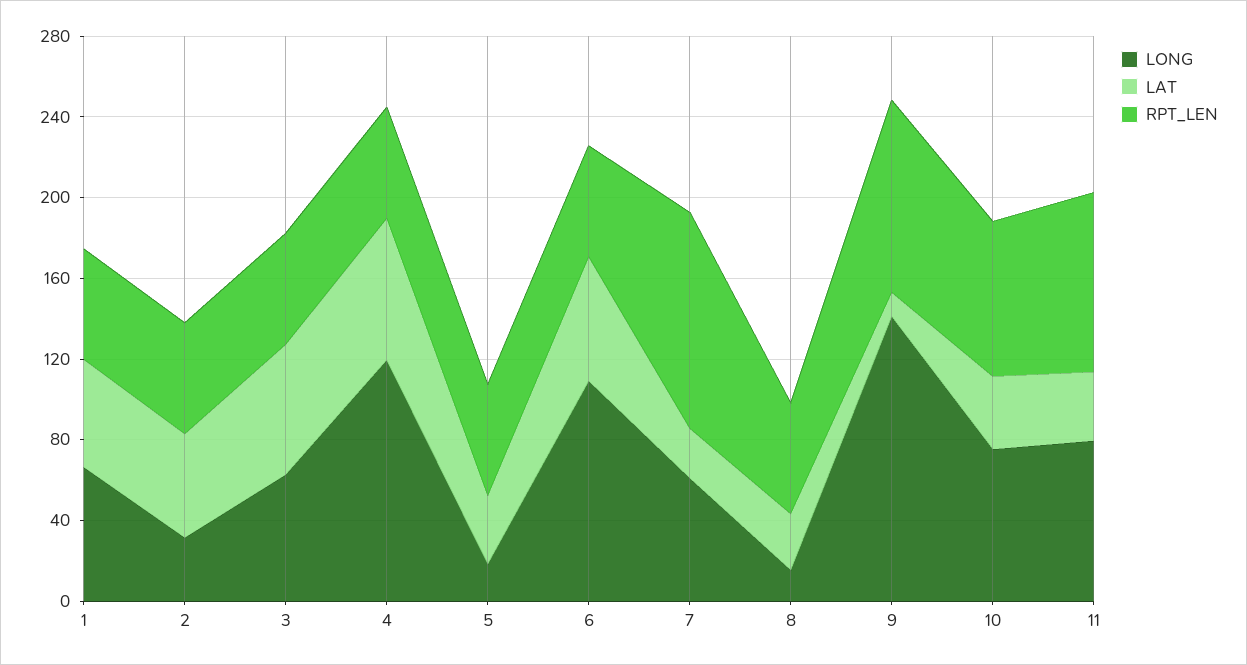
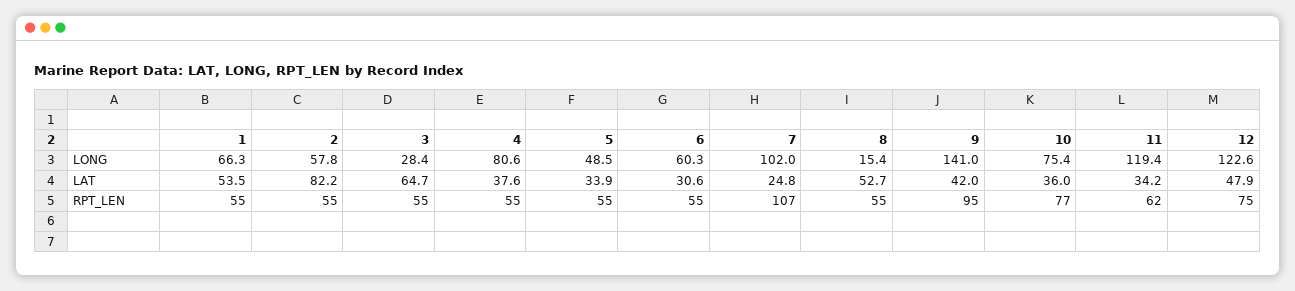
  {
    "LONG": {
      "1": 66.3,
-     "2": 30,
+     "2": 57.8,
-     "3": 60,
+     "3": 28.4,
-     "4": 120,
+     "4": 80.6,
-     "5": 20,
+     "5": 48.5,
-     "6": 110,
+     "6": 60.3,
-     "7": 60,
+     "7": 102,
      "8": 15.4,
      "9": 141,
      "10": 75.4,
-     "11": 80
+     "11": 119.4,
+     "12": 122.6
    },
    "LAT": {
      "1": 53.5,
-     "2": 50,
+     "2": 82.2,
      "3": 64.7,
-     "4": 70,
+     "4": 37.6,
      "5": 33.9,
-     "6": 60,
+     "6": 30.6,
      "7": 24.8,
-     "8": 30,
+     "8": 52.7,
-     "9": 10,
+     "9": 42,
      "10": 36,
-     "11": 34.2
+     "11": 34.2,
+     "12": 47.9
    },
    "RPT_LEN": {
      "1": 55,
      "2": 55,
      "3": 55,
      "4": 55,
      "5": 55,
      "6": 55,
      "7": 107,
      "8": 55,
      "9": 95,
      "10": 77,
-     "11": 90
+     "11": 62,
+     "12": 75
    }
  }

